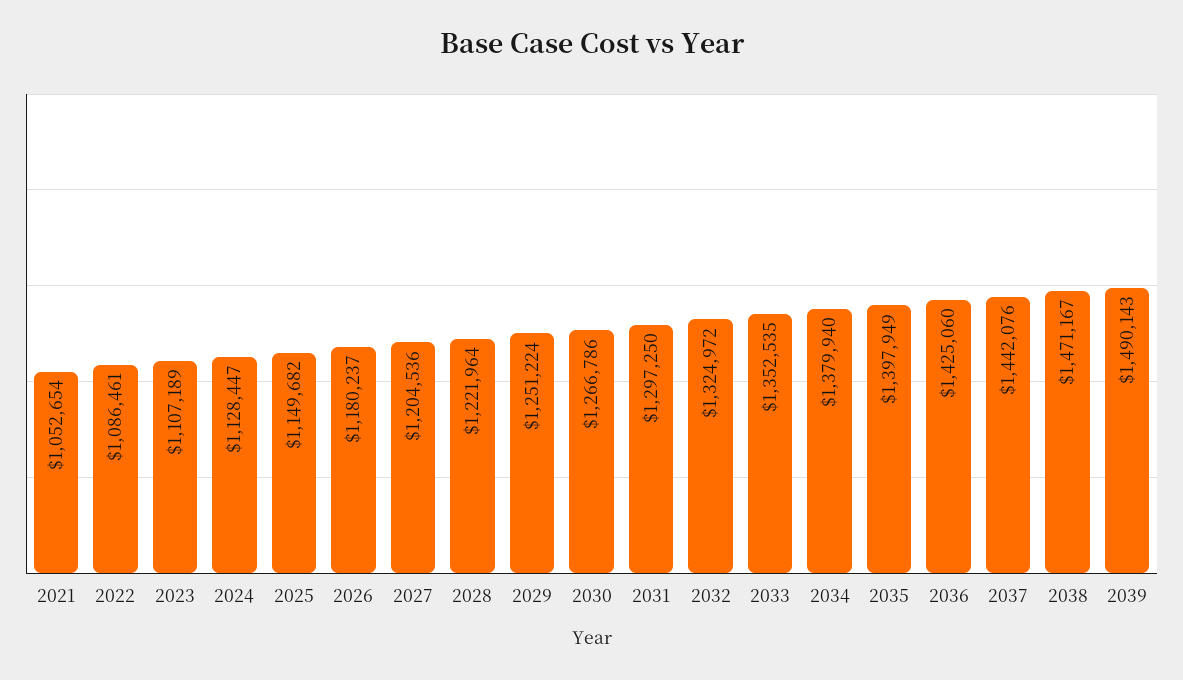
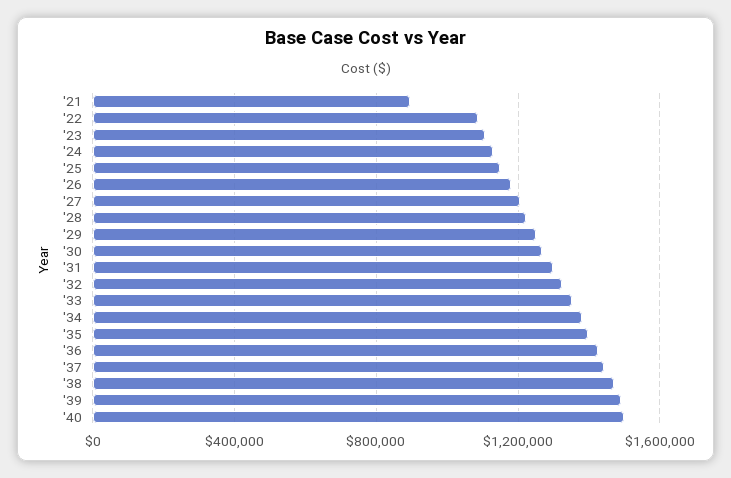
  {
-   "2021": 1052654,
+   "2021": 900000,
    "2022": 1086461,
    "2023": 1107189,
    "2024": 1128447,
    "2025": 1149682,
    "2026": 1180237,
    "2027": 1204536,
    "2028": 1221964,
    "2029": 1251224,
    "2030": 1266786,
    "2031": 1297250,
    "2032": 1324972,
    "2033": 1352535,
    "2034": 1379940,
    "2035": 1397949,
    "2036": 1425060,
    "2037": 1442076,
    "2038": 1471167,
-   "2039": 1490143
+   "2039": 1490143,
+   "'40": 1500000
  }

